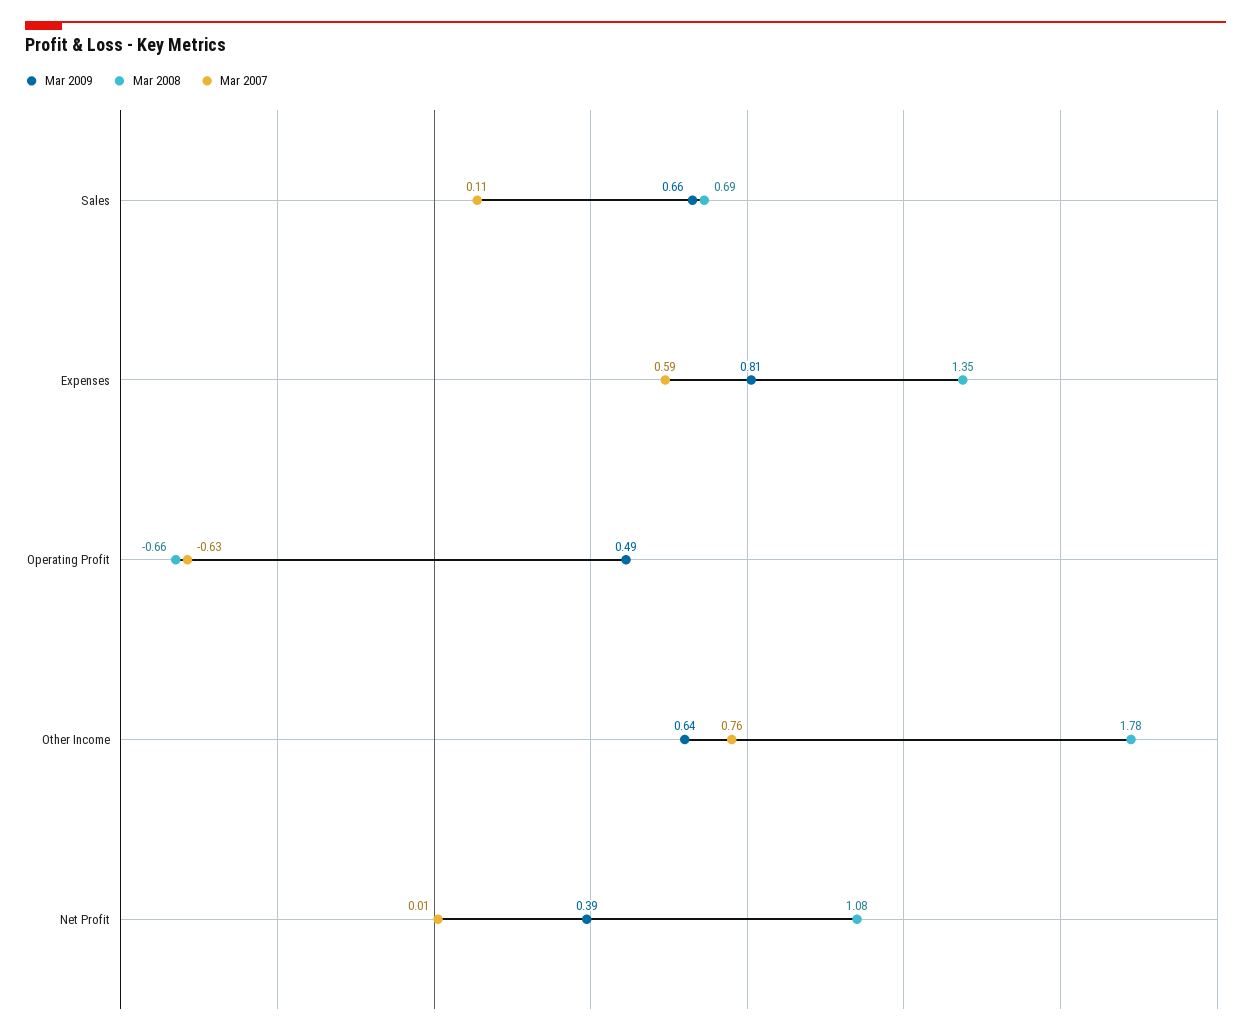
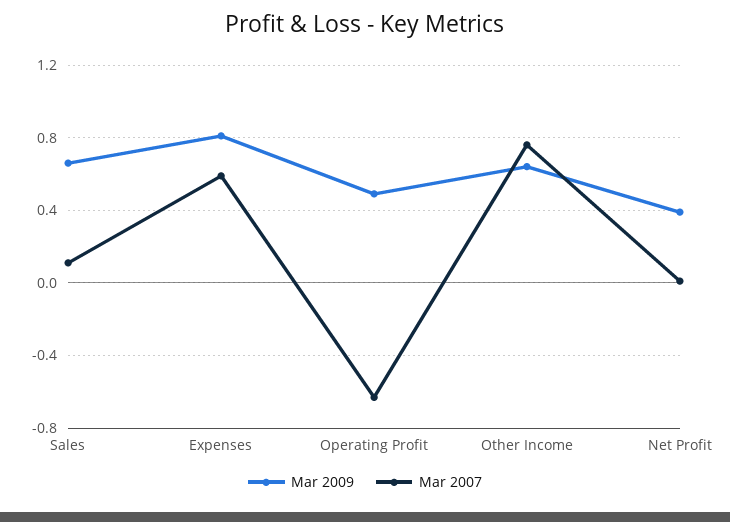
  {
    "Mar 2009": {
      "Sales": 0.66,
      "Expenses": 0.81,
      "Operating Profit": 0.49,
      "Other Income": 0.64,
      "Net Profit": 0.39
    },
-   "Mar 2008": {
-     "Sales": 0.69,
-     "Expenses": 1.35,
-     "Operating Profit": -0.66,
-     "Other Income": 1.78,
-     "Net Profit": 1.08
-   },
    "Mar 2007": {
      "Sales": 0.11,
      "Expenses": 0.59,
      "Operating Profit": -0.63,
      "Other Income": 0.76,
      "Net Profit": 0.01
    }
  }

